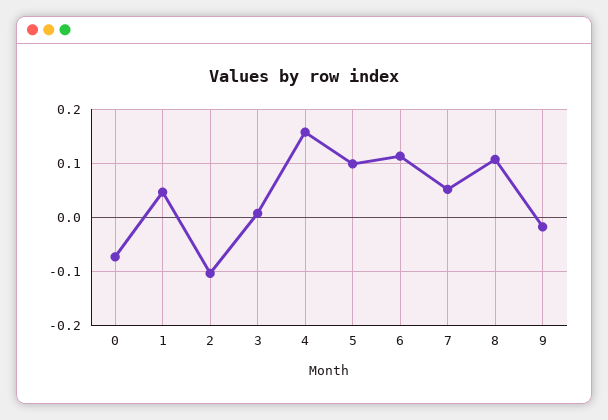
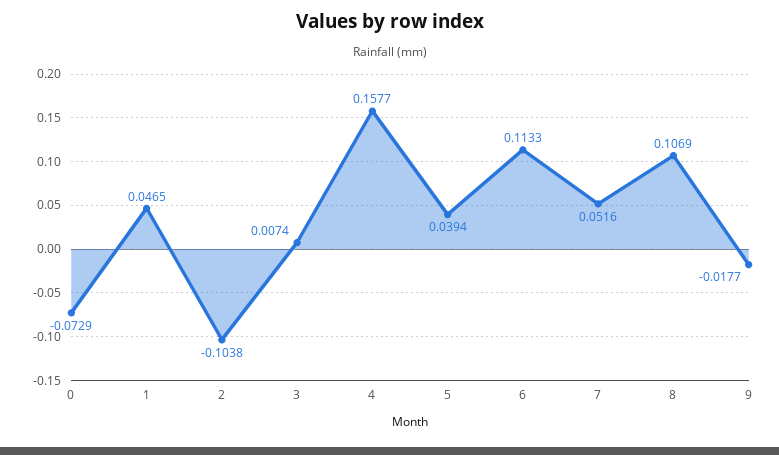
  {
    "0": -0.0729,
    "1": 0.0465,
    "2": -0.1038,
    "3": 0.0074,
    "4": 0.1577,
-   "5": 0.1,
+   "5": 0.0394,
    "6": 0.1133,
    "7": 0.0516,
    "8": 0.1069,
    "9": -0.0177
  }

